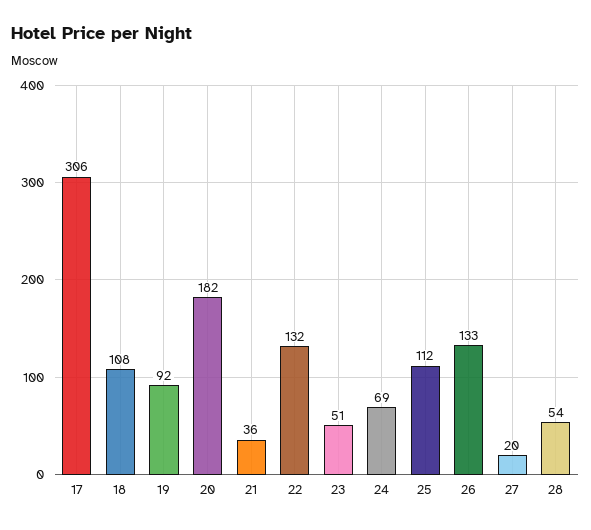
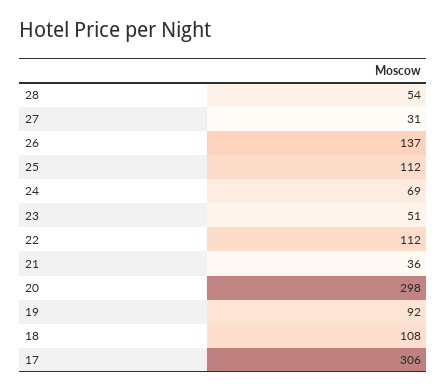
  {
    "17": 306,
    "18": 108,
    "19": 92,
-   "20": 182,
+   "20": 298,
    "21": 36,
-   "22": 132,
+   "22": 112,
    "23": 51,
    "24": 69,
    "25": 112,
-   "26": 133,
+   "26": 137,
-   "27": 20,
+   "27": 31,
    "28": 54
  }

